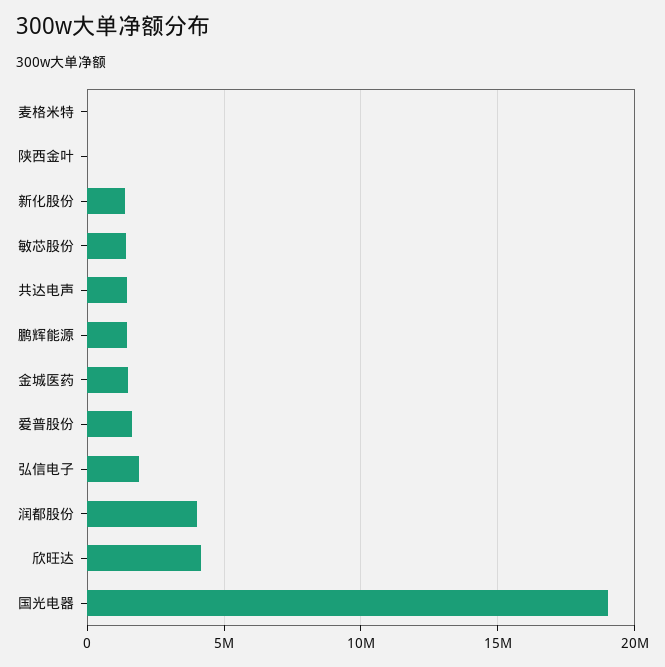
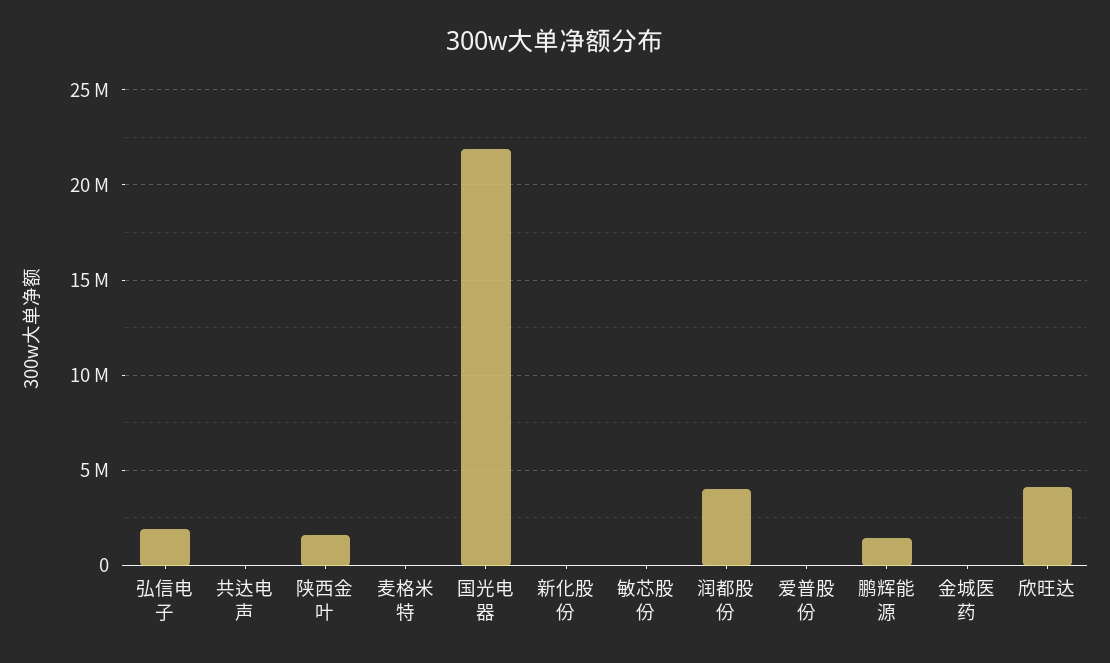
  {
    "麦格米特": 0,
-   "陕西金叶": 0,
+   "陕西金叶": 1500000,
-   "新化股份": 1500000,
+   "新化股份": 0,
-   "敏芯股份": 1500000,
+   "敏芯股份": 0,
-   "共达电声": 1500000,
+   "共达电声": 0,
    "鹏辉能源": 1500000,
-   "金城医药": 1500000,
+   "金城医药": 0,
-   "爱普股份": 1500000,
+   "爱普股份": 0,
    "弘信电子": 2000000,
    "润都股份": 4000000,
    "欣旺达": 4000000,
-   "国光电器": 19000000
+   "国光电器": 22000000
  }

